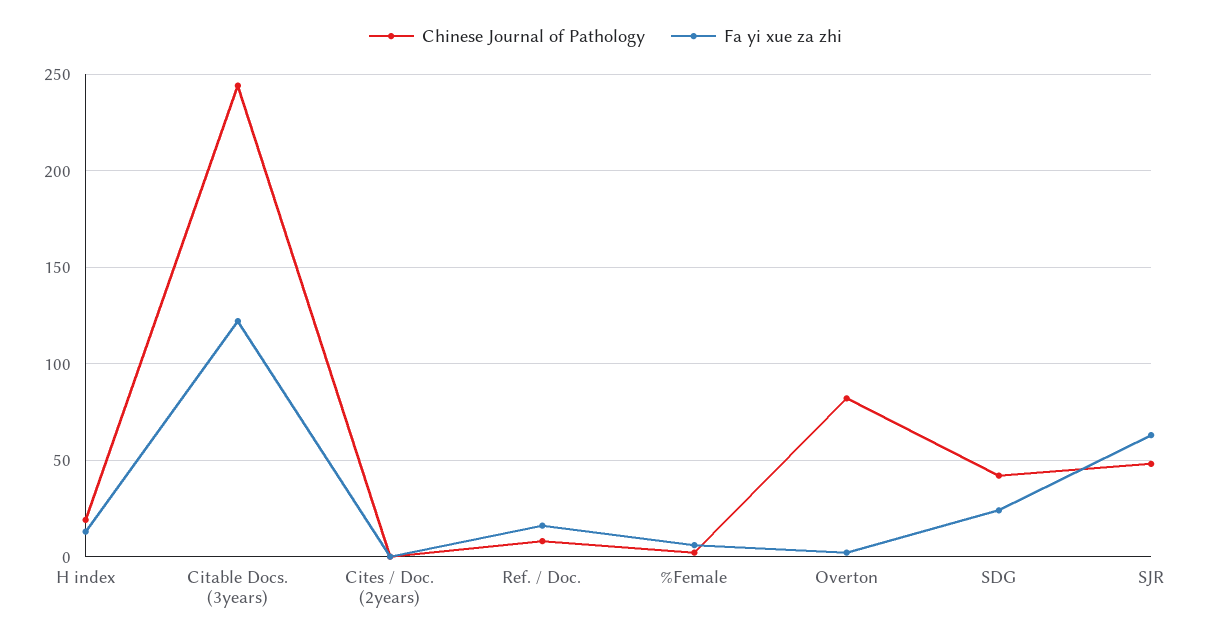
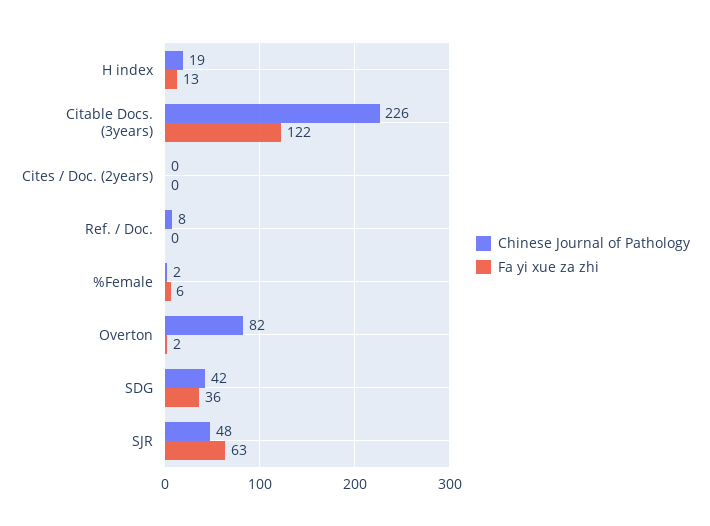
  {
    "Chinese Journal of Pathology": {
      "H index": 19,
-     "Citable Docs. (3years)": 245,
+     "Citable Docs. (3years)": 226,
      "Cites / Doc. (2years)": 0,
      "Ref. / Doc.": 8,
      "%Female": 2,
      "Overton": 82,
      "SDG": 42,
      "SJR": 48
    },
    "Fa yi xue za zhi": {
      "H index": 13,
      "Citable Docs. (3years)": 122,
      "Cites / Doc. (2years)": 0,
-     "Ref. / Doc.": 15,
+     "Ref. / Doc.": 0,
      "%Female": 6,
      "Overton": 2,
-     "SDG": 25,
+     "SDG": 36,
      "SJR": 63
    }
  }

